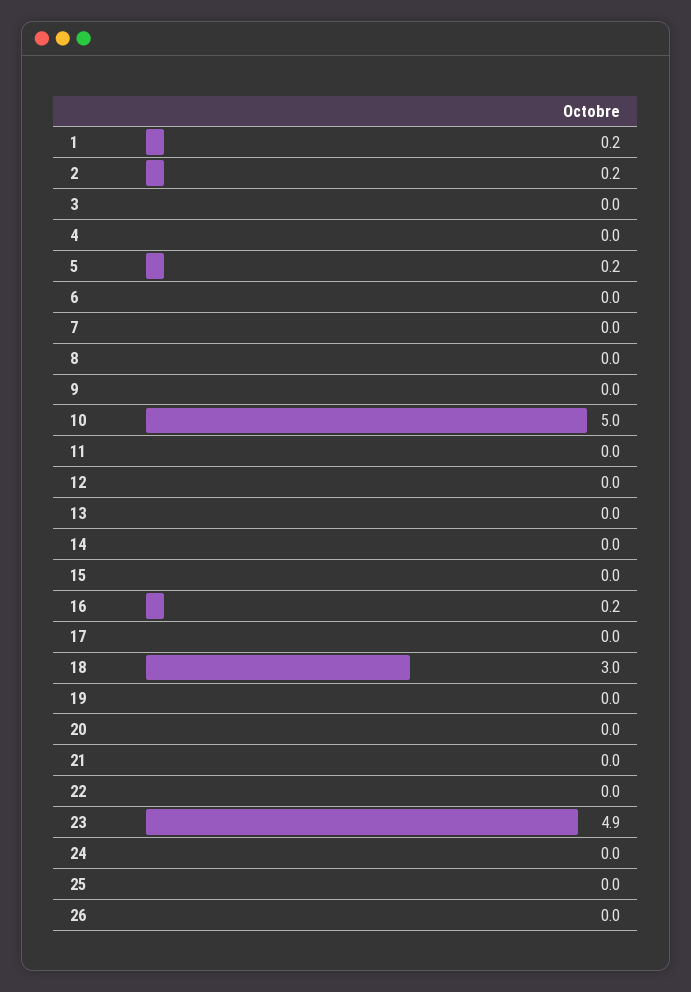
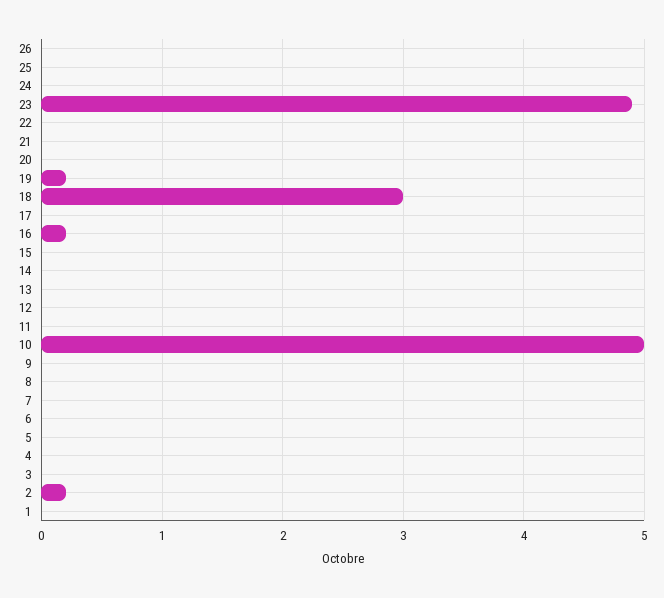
  {
-   "1": 0.2,
+   "1": 0,
    "2": 0.2,
    "3": 0,
    "4": 0,
-   "5": 0.2,
+   "5": 0,
    "6": 0,
    "7": 0,
    "8": 0,
    "9": 0,
    "10": 5,
    "11": 0,
    "12": 0,
    "13": 0,
    "14": 0,
    "15": 0,
    "16": 0.2,
    "17": 0,
    "18": 3,
-   "19": 0,
+   "19": 0.2,
    "20": 0,
    "21": 0,
    "22": 0,
    "23": 4.9,
    "24": 0,
    "25": 0,
    "26": 0
  }

